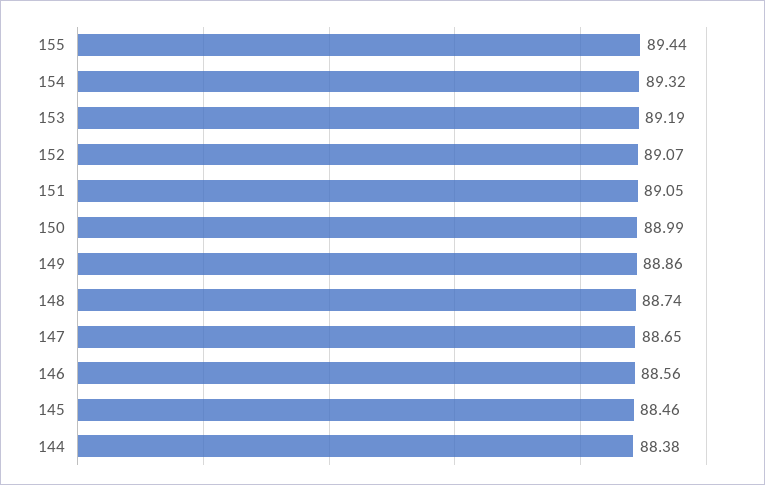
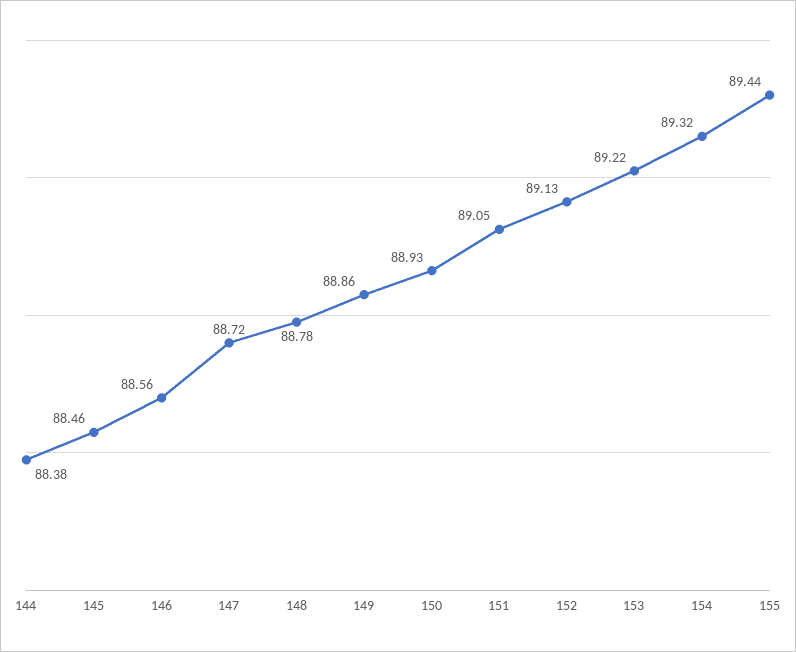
  {
    "155": 89.44,
    "154": 89.32,
-   "153": 89.19,
+   "153": 89.22,
-   "152": 89.07,
+   "152": 89.13,
    "151": 89.05,
-   "150": 88.99,
+   "150": 88.93,
    "149": 88.86,
-   "148": 88.74,
+   "148": 88.78,
-   "147": 88.65,
+   "147": 88.72,
    "146": 88.56,
    "145": 88.46,
    "144": 88.38
  }

